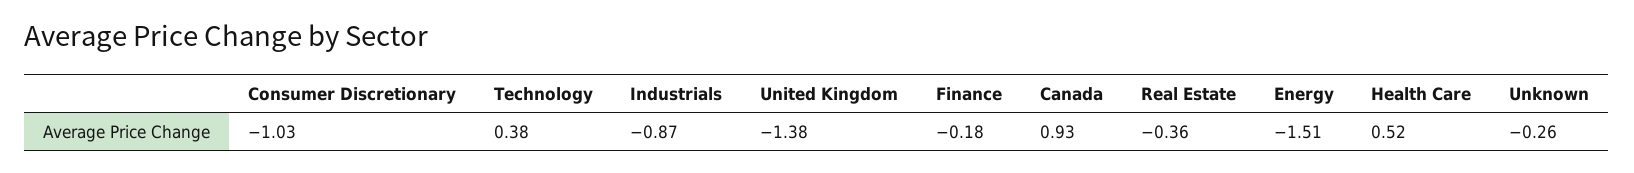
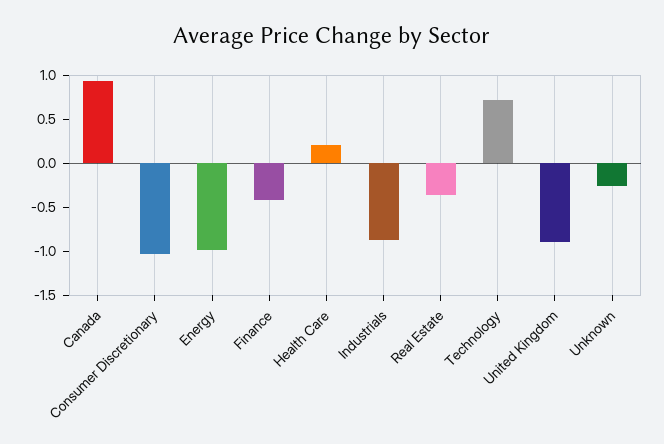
  {
    "Consumer Discretionary": -1.03,
-   "Technology": 0.38,
+   "Technology": 0.7,
    "Industrials": -0.87,
-   "United Kingdom": -1.38,
+   "United Kingdom": -0.9,
-   "Finance": -0.18,
+   "Finance": -0.4,
    "Canada": 0.93,
    "Real Estate": -0.36,
-   "Energy": -1.51,
+   "Energy": -1,
-   "Health Care": 0.52,
+   "Health Care": 0.2,
    "Unknown": -0.26
  }

